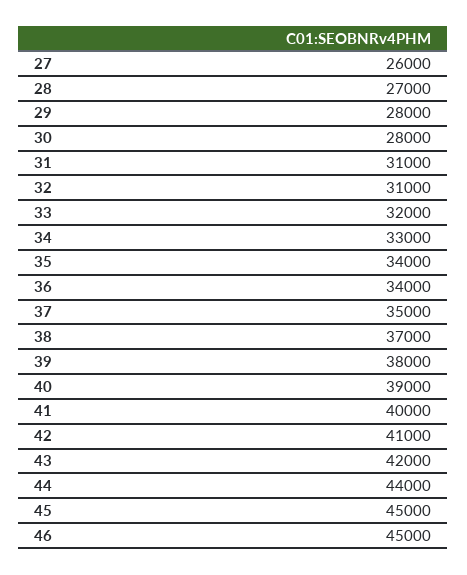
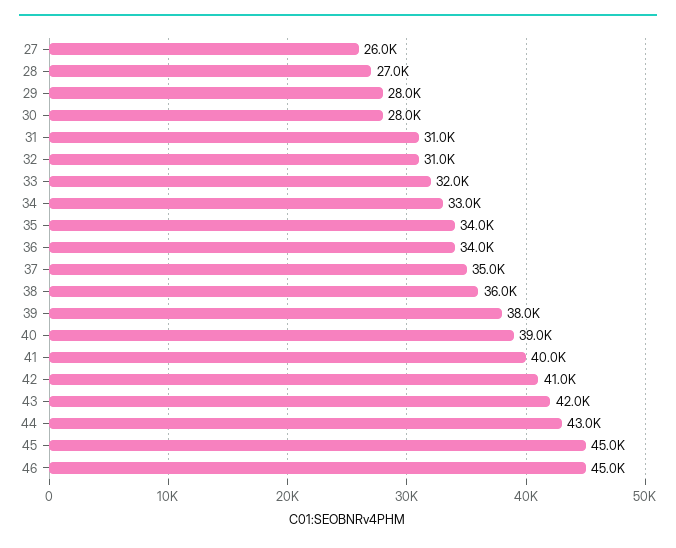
  {
    "27": 26000,
    "28": 27000,
    "29": 28000,
    "30": 28000,
    "31": 31000,
    "32": 31000,
    "33": 32000,
    "34": 33000,
    "35": 34000,
    "36": 34000,
    "37": 35000,
-   "38": 37000,
+   "38": 36000,
    "39": 38000,
    "40": 39000,
    "41": 40000,
    "42": 41000,
    "43": 42000,
-   "44": 44000,
+   "44": 43000,
    "45": 45000,
    "46": 45000
  }

